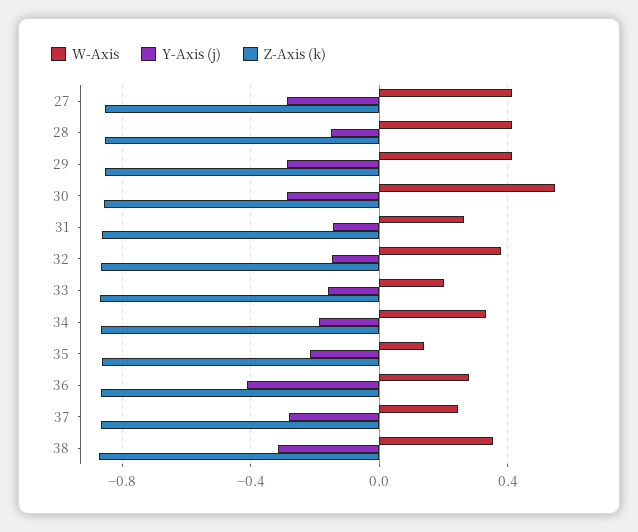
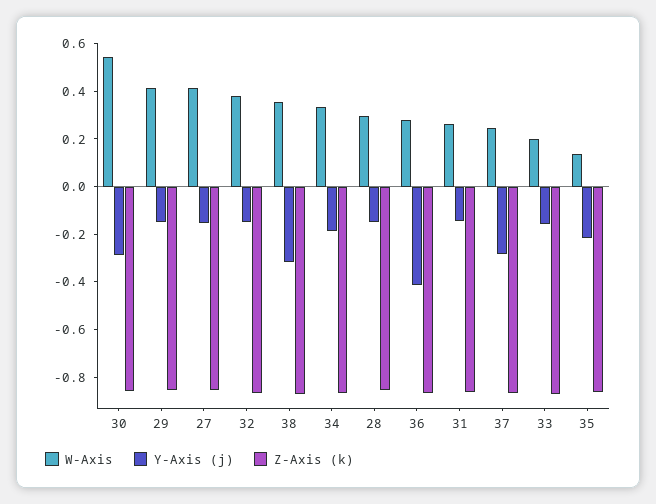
  {
    "W-Axis": {
      "27": 0.4,
-     "28": 0.4,
+     "28": 0.3,
      "29": 0.4,
      "30": 0.55,
      "31": 0.25,
      "32": 0.4,
      "33": 0.2,
      "34": 0.35,
      "35": 0.15,
      "36": 0.3,
      "37": 0.25,
      "38": 0.35
    },
    "Y-Axis (j)": {
-     "27": -0.3,
+     "27": -0.15,
      "28": -0.15,
-     "29": -0.3,
+     "29": -0.15,
      "30": -0.3,
      "31": -0.15,
      "32": -0.15,
      "33": -0.15,
      "34": -0.2,
      "35": -0.2,
      "36": -0.4,
      "37": -0.3,
      "38": -0.3
    },
    "Z-Axis (k)": {
      "27": -0.85,
      "28": -0.85,
      "29": -0.85,
      "30": -0.85,
      "31": -0.85,
      "32": -0.85,
      "33": -0.85,
      "34": -0.85,
      "35": -0.85,
      "36": -0.85,
      "37": -0.85,
      "38": -0.85
    }
  }

